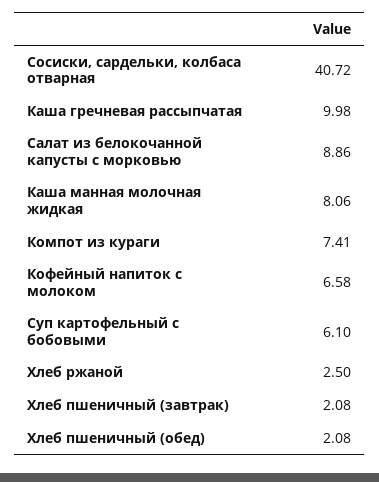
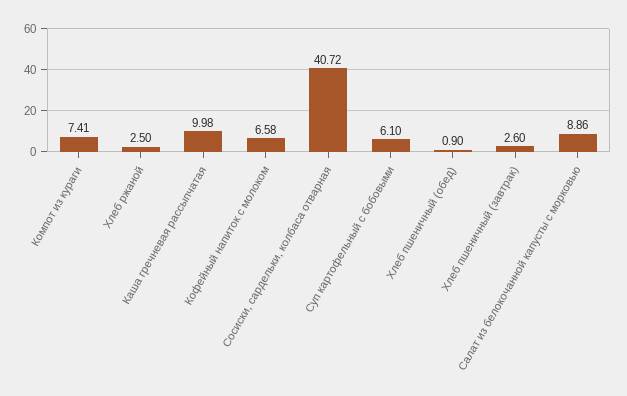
  {
    "Сосиски, сардельки, колбаса отварная": 40.72,
    "Каша гречневая рассыпчатая": 9.98,
    "Салат из белокочанной капусты с морковью": 8.86,
-   "Каша манная молочная жидкая": 8.06,
    "Компот из кураги": 7.41,
    "Кофейный напиток с молоком": 6.58,
    "Суп картофельный с бобовыми": 6.1,
    "Хлеб ржаной": 2.5,
-   "Хлеб пшеничный (завтрак)": 2.08,
+   "Хлеб пшеничный (завтрак)": 2.6,
-   "Хлеб пшеничный (обед)": 2.08
+   "Хлеб пшеничный (обед)": 0.9
  }

